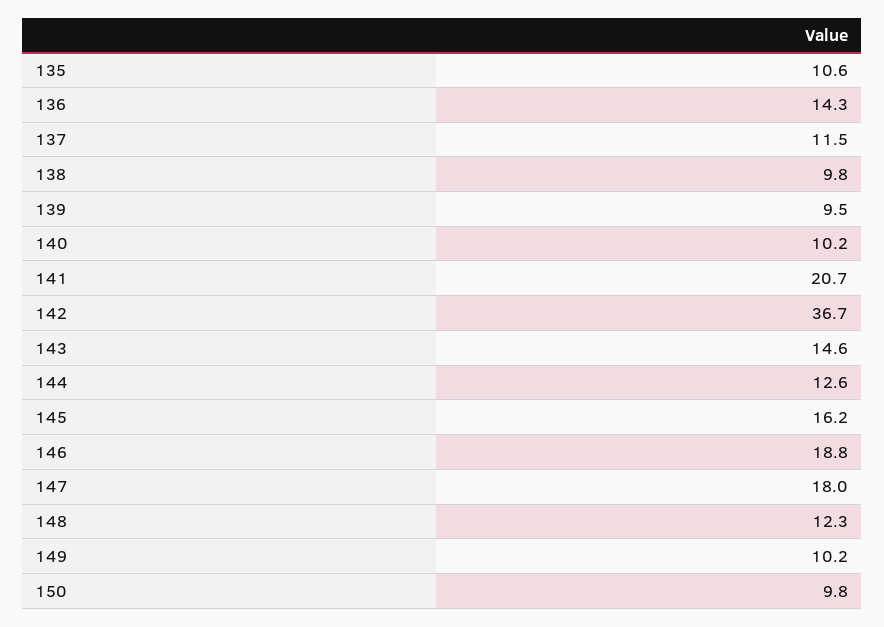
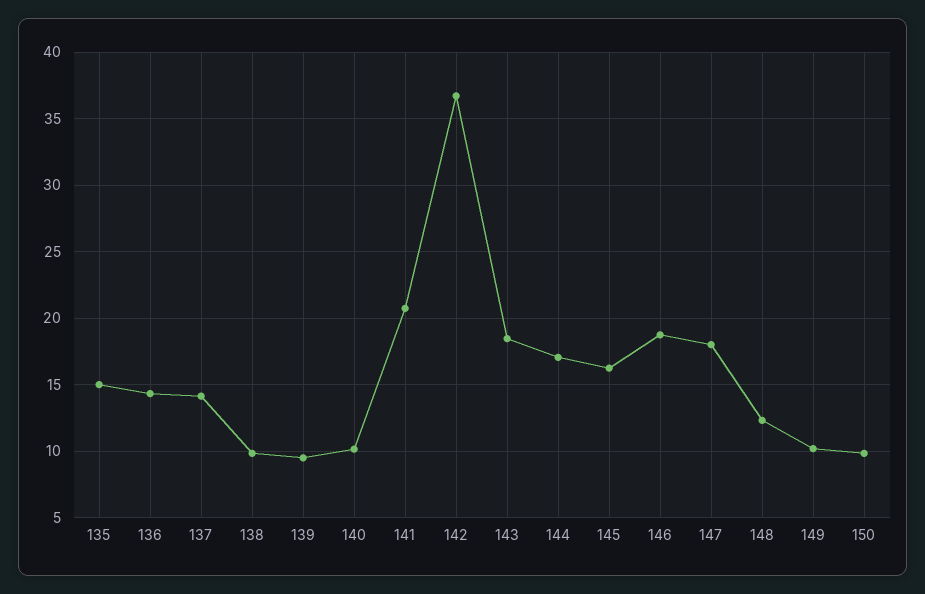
  {
-   "135": 10.6,
+   "135": 15,
    "136": 14.3,
-   "137": 11.5,
+   "137": 14,
    "138": 9.8,
    "139": 9.5,
    "140": 10.2,
    "141": 20.7,
    "142": 36.7,
-   "143": 14.6,
+   "143": 18.5,
-   "144": 12.6,
+   "144": 17,
    "145": 16.2,
    "146": 18.8,
    "147": 18,
    "148": 12.3,
    "149": 10.2,
    "150": 9.8
  }

